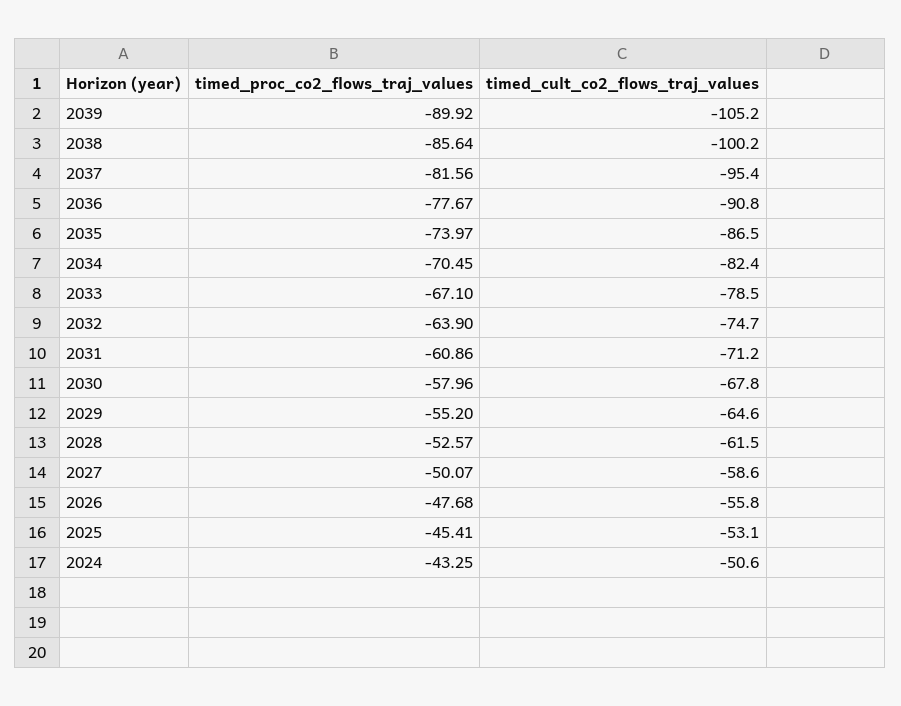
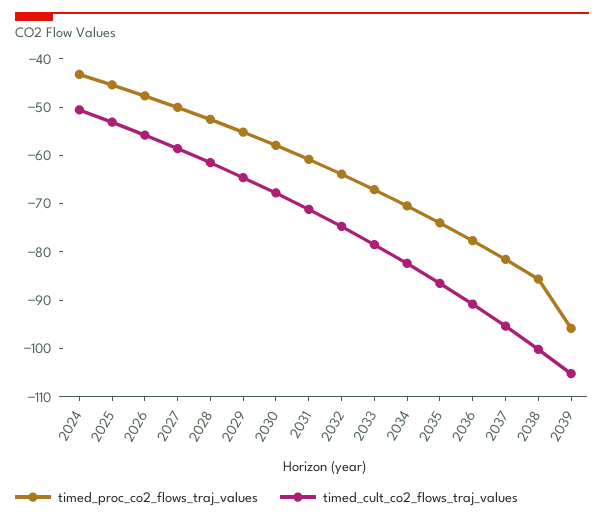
  {
    "timed_proc_co2_flows_traj_values": {
-     "2039": -89.92,
+     "2039": -96,
      "2038": -85.64,
      "2037": -81.56,
      "2036": -77.67,
      "2035": -73.97,
      "2034": -70.45,
      "2033": -67.1,
      "2032": -63.9,
      "2031": -60.86,
      "2030": -57.96,
      "2029": -55.2,
      "2028": -52.57,
      "2027": -50.07,
      "2026": -47.68,
      "2025": -45.41,
      "2024": -43.25
    },
    "timed_cult_co2_flows_traj_values": {
      "2039": -105.2,
      "2038": -100.2,
      "2037": -95.4,
      "2036": -90.8,
      "2035": -86.5,
      "2034": -82.4,
      "2033": -78.5,
      "2032": -74.7,
      "2031": -71.2,
      "2030": -67.8,
      "2029": -64.6,
      "2028": -61.5,
      "2027": -58.6,
      "2026": -55.8,
      "2025": -53.1,
      "2024": -50.6
    }
  }

